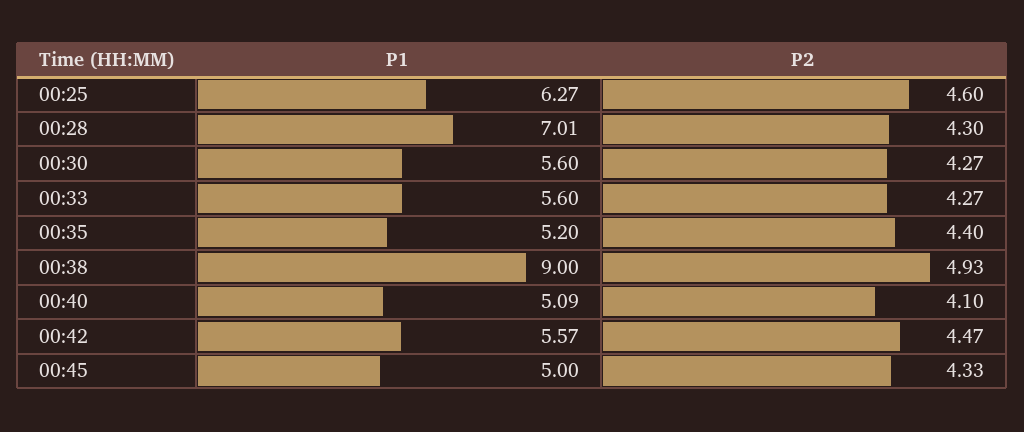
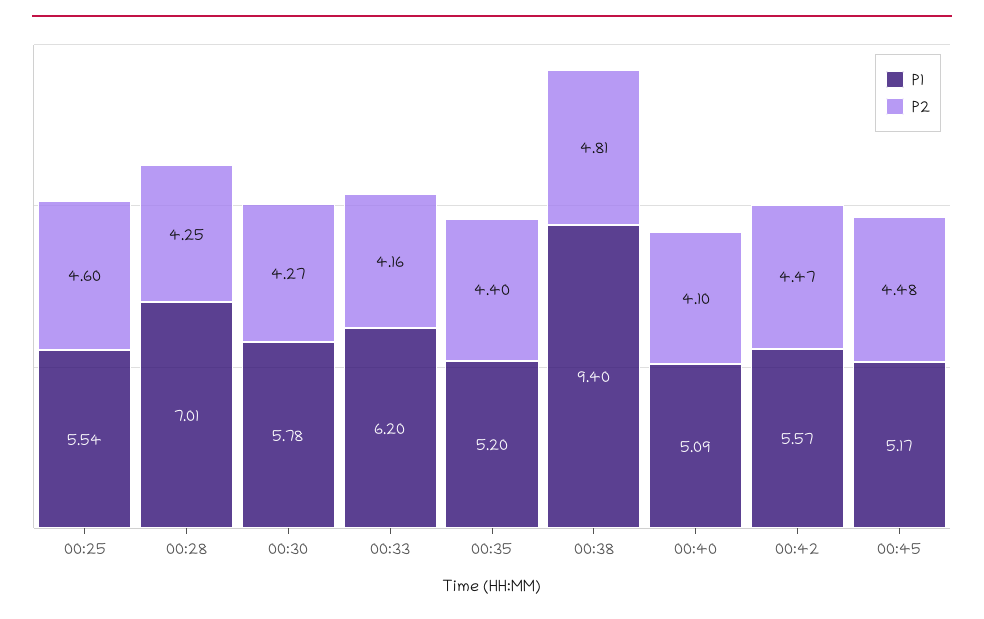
  {
    "P1": {
-     "00:25": 6.27,
+     "00:25": 5.54,
      "00:28": 7.01,
-     "00:30": 5.6,
+     "00:30": 5.78,
-     "00:33": 5.6,
+     "00:33": 6.2,
      "00:35": 5.2,
-     "00:38": 9,
+     "00:38": 9.4,
      "00:40": 5.09,
      "00:42": 5.57,
-     "00:45": 5
+     "00:45": 5.17
    },
    "P2": {
      "00:25": 4.6,
-     "00:28": 4.3,
+     "00:28": 4.25,
      "00:30": 4.27,
-     "00:33": 4.27,
+     "00:33": 4.16,
      "00:35": 4.4,
-     "00:38": 4.93,
+     "00:38": 4.81,
      "00:40": 4.1,
      "00:42": 4.47,
-     "00:45": 4.33
+     "00:45": 4.48
    }
  }

